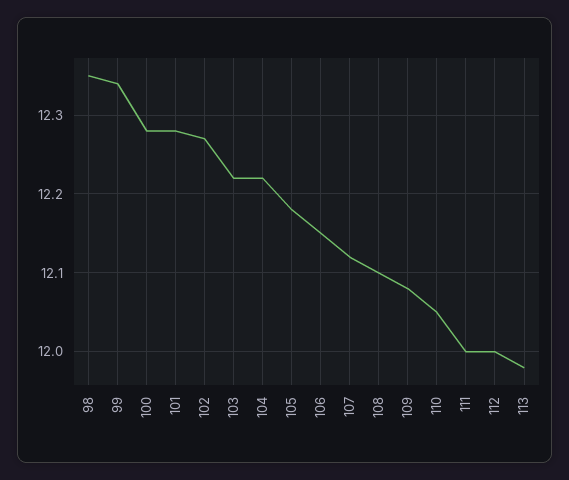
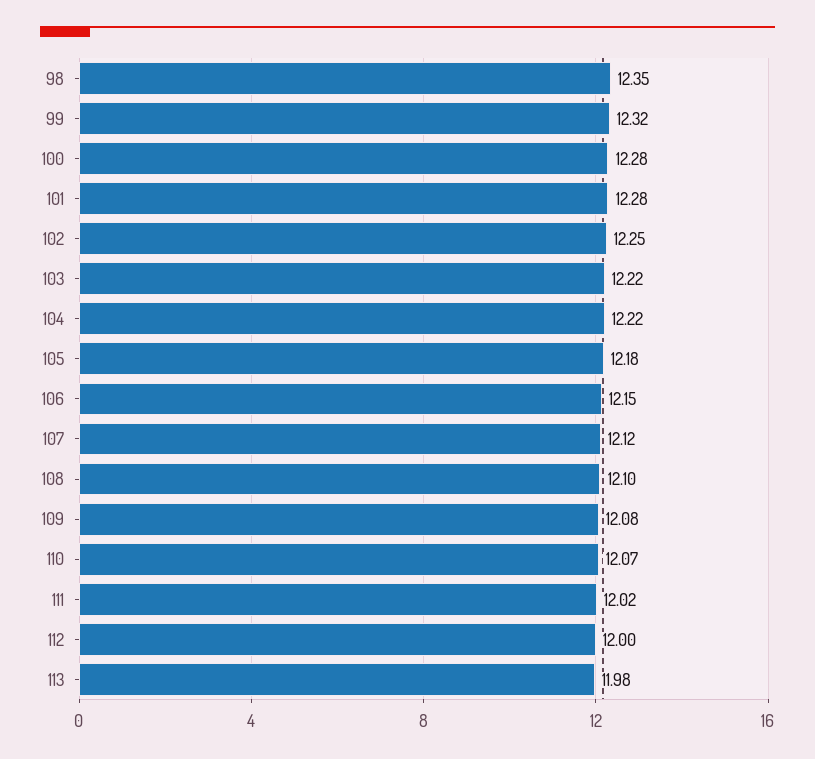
  {
    "98": 12.35,
-   "99": 12.34,
+   "99": 12.32,
    "100": 12.28,
    "101": 12.28,
-   "102": 12.27,
+   "102": 12.25,
    "103": 12.22,
    "104": 12.22,
    "105": 12.18,
    "106": 12.15,
    "107": 12.12,
    "108": 12.1,
    "109": 12.08,
-   "110": 12.05,
+   "110": 12.07,
-   "111": 12,
+   "111": 12.02,
    "112": 12,
    "113": 11.98
  }

